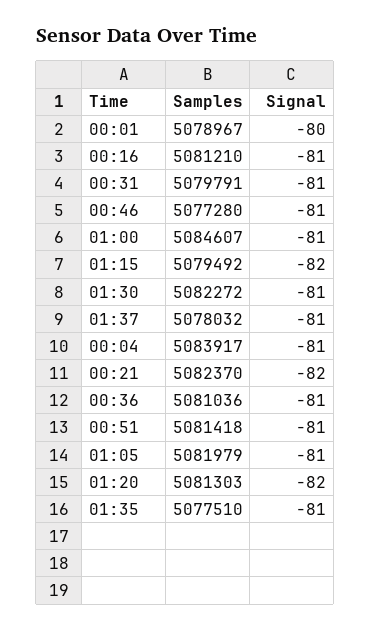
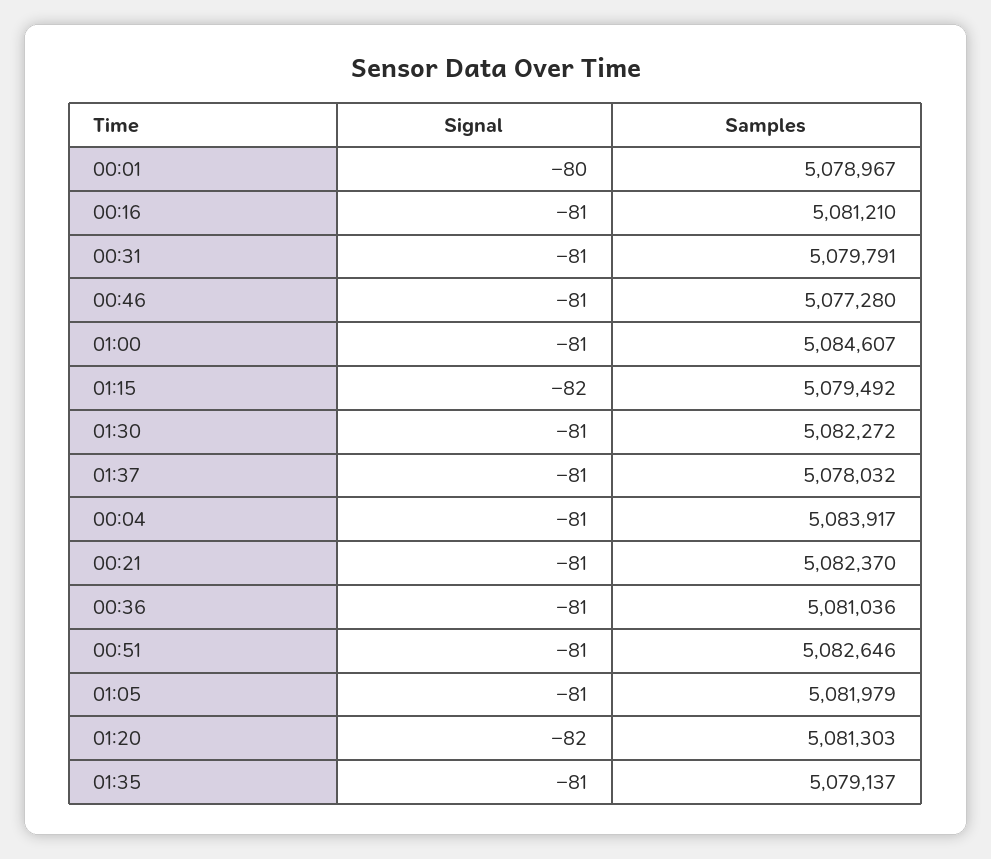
  {
    "Samples": {
      "00:01": 5078967,
      "00:16": 5081210,
      "00:31": 5079791,
      "00:46": 5077280,
      "01:00": 5084607,
      "01:15": 5079492,
      "01:30": 5082272,
      "01:37": 5078032,
      "00:04": 5083917,
      "00:21": 5082370,
      "00:36": 5081036,
-     "00:51": 5081418,
+     "00:51": 5082646,
      "01:05": 5081979,
      "01:20": 5081303,
-     "01:35": 5077510
+     "01:35": 5079137
    },
    "Signal": {
      "00:01": -80,
      "00:16": -81,
      "00:31": -81,
      "00:46": -81,
      "01:00": -81,
      "01:15": -82,
      "01:30": -81,
      "01:37": -81,
      "00:04": -81,
-     "00:21": -82,
+     "00:21": -81,
      "00:36": -81,
      "00:51": -81,
      "01:05": -81,
      "01:20": -82,
      "01:35": -81
    }
  }

